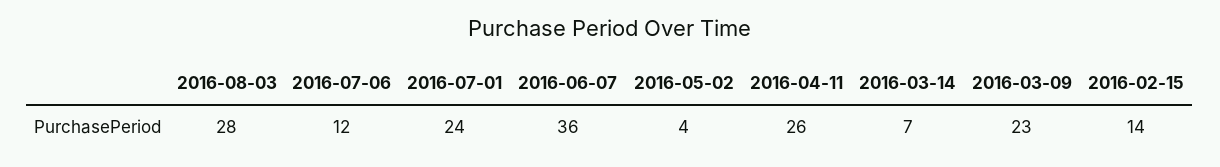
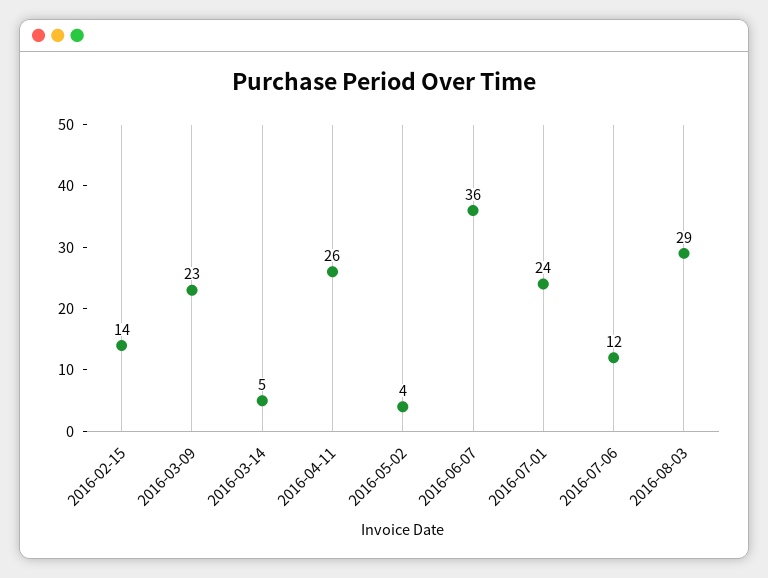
  {
-   "2016-08-03": 28,
+   "2016-08-03": 29,
    "2016-07-06": 12,
    "2016-07-01": 24,
    "2016-06-07": 36,
    "2016-05-02": 4,
    "2016-04-11": 26,
-   "2016-03-14": 7,
+   "2016-03-14": 5,
    "2016-03-09": 23,
    "2016-02-15": 14
  }

